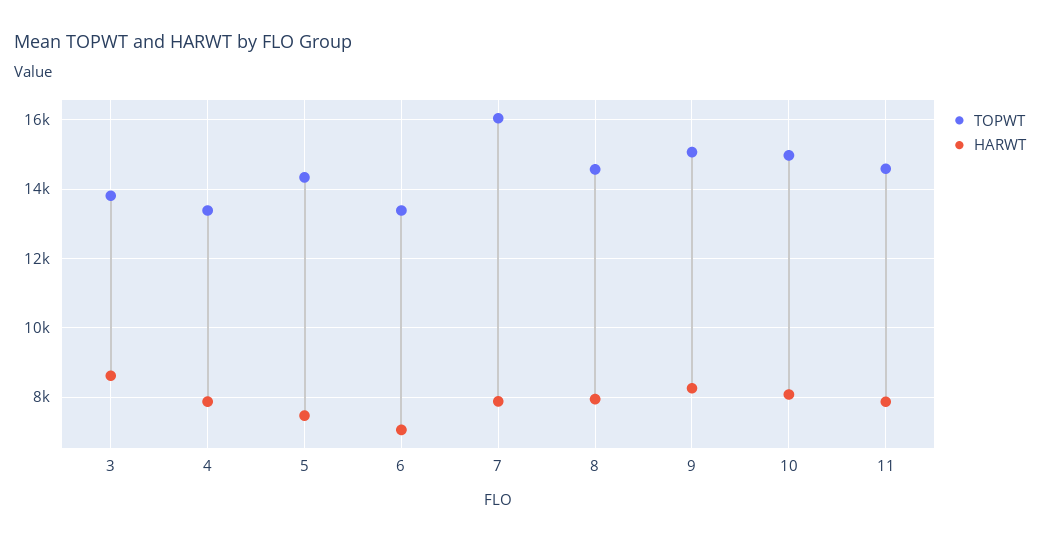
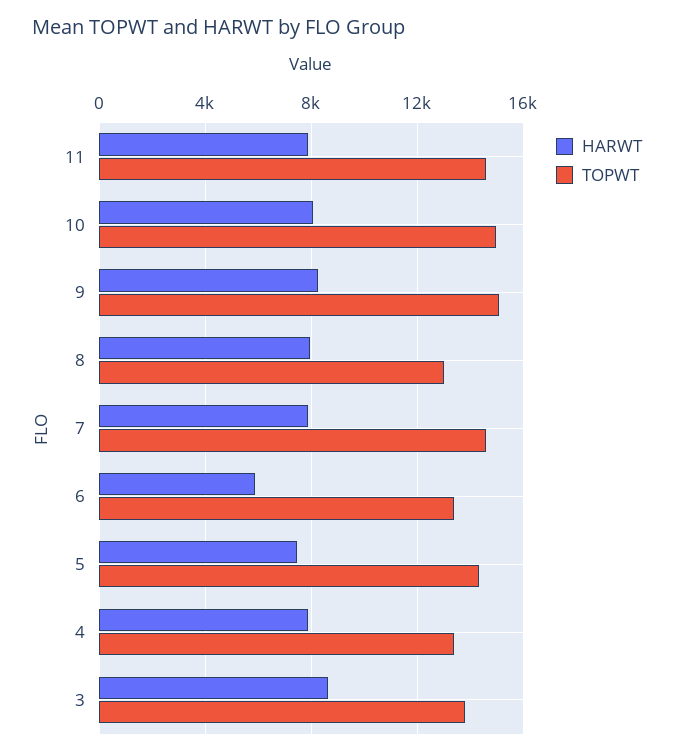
  {
    "TOPWT": {
      "3": 13800,
      "4": 13400,
      "5": 14400,
      "6": 13400,
-     "7": 16000,
+     "7": 14500,
-     "8": 14600,
+     "8": 13000,
      "9": 15000,
      "10": 15000,
      "11": 14600
    },
    "HARWT": {
      "3": 8600,
      "4": 7800,
      "5": 7400,
-     "6": 7000,
+     "6": 6000,
      "7": 7800,
      "8": 8000,
      "9": 8200,
      "10": 8000,
      "11": 7800
    }
  }

